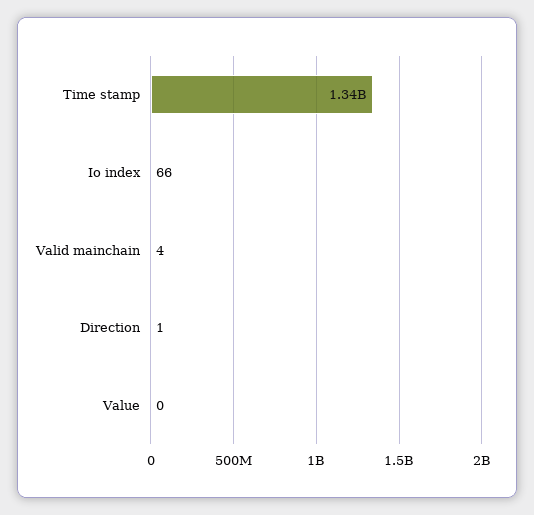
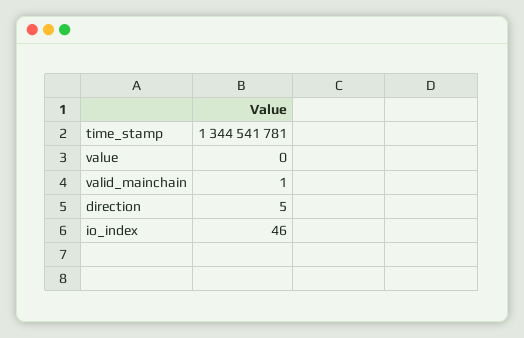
  {
    "Time stamp": 1344541781,
-   "Io index": 66,
+   "Io index": 46,
-   "Valid mainchain": 4,
+   "Valid mainchain": 1,
-   "Direction": 1,
+   "Direction": 5,
    "Value": 0
  }

